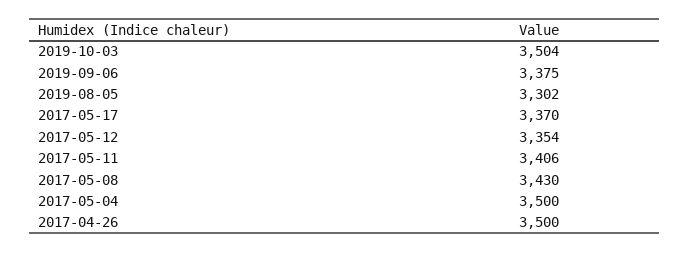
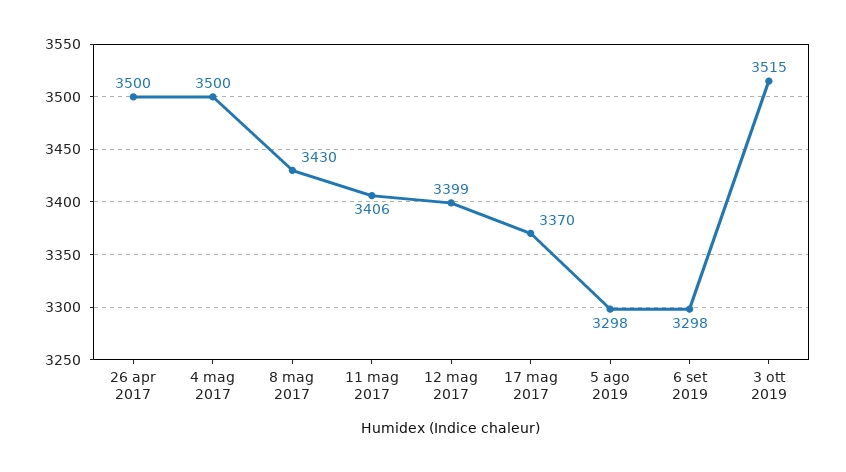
  {
-   "2019-10-03": 3504,
+   "2019-10-03": 3515,
-   "2019-09-06": 3375,
+   "2019-09-06": 3298,
-   "2019-08-05": 3302,
+   "2019-08-05": 3298,
    "2017-05-17": 3370,
-   "2017-05-12": 3354,
+   "2017-05-12": 3399,
    "2017-05-11": 3406,
    "2017-05-08": 3430,
    "2017-05-04": 3500,
    "2017-04-26": 3500
  }

